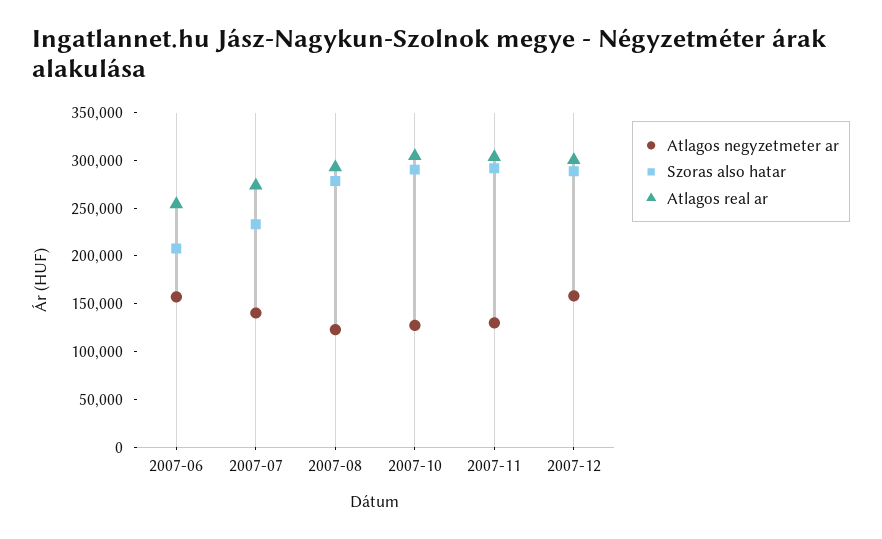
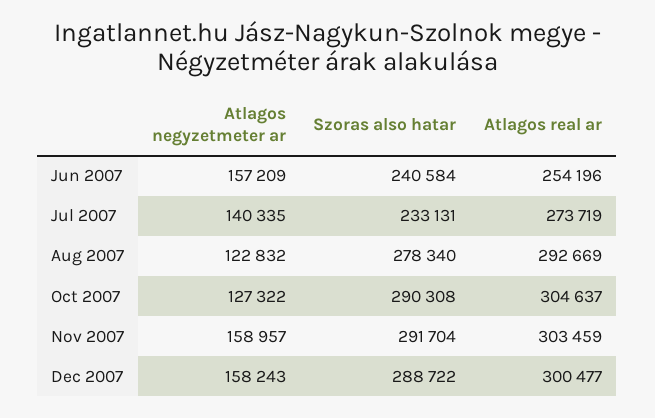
  {
    "Atlagos negyzetmeter ar": {
      "2007-06": 157209,
      "2007-07": 140335,
      "2007-08": 122832,
      "2007-10": 127322,
-     "2007-11": 130000,
+     "2007-11": 158957,
      "2007-12": 158243
    },
    "Szoras also hatar": {
-     "2007-06": 210000,
+     "2007-06": 240584,
      "2007-07": 233131,
      "2007-08": 278340,
      "2007-10": 290308,
      "2007-11": 291704,
      "2007-12": 288722
    },
    "Atlagos real ar": {
      "2007-06": 254196,
      "2007-07": 273719,
      "2007-08": 292669,
      "2007-10": 304637,
      "2007-11": 303459,
      "2007-12": 300477
    }
  }

